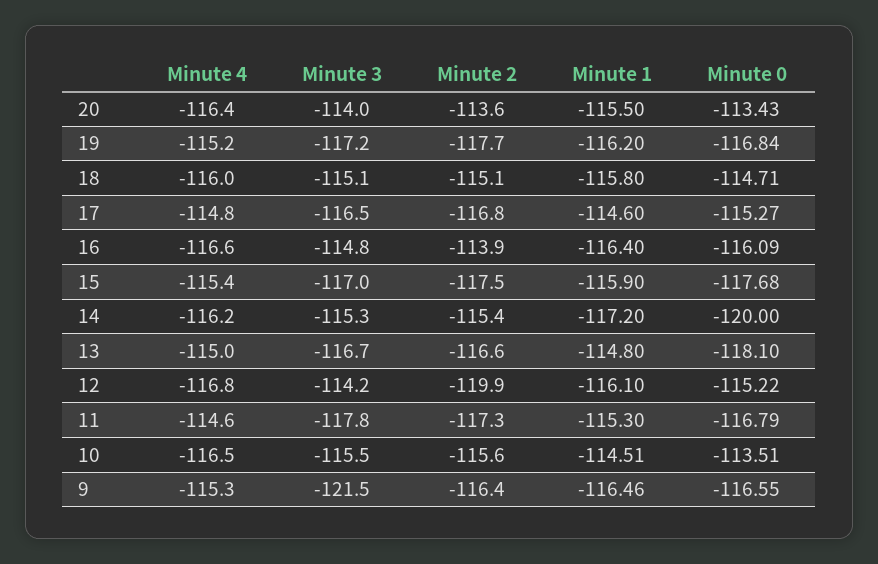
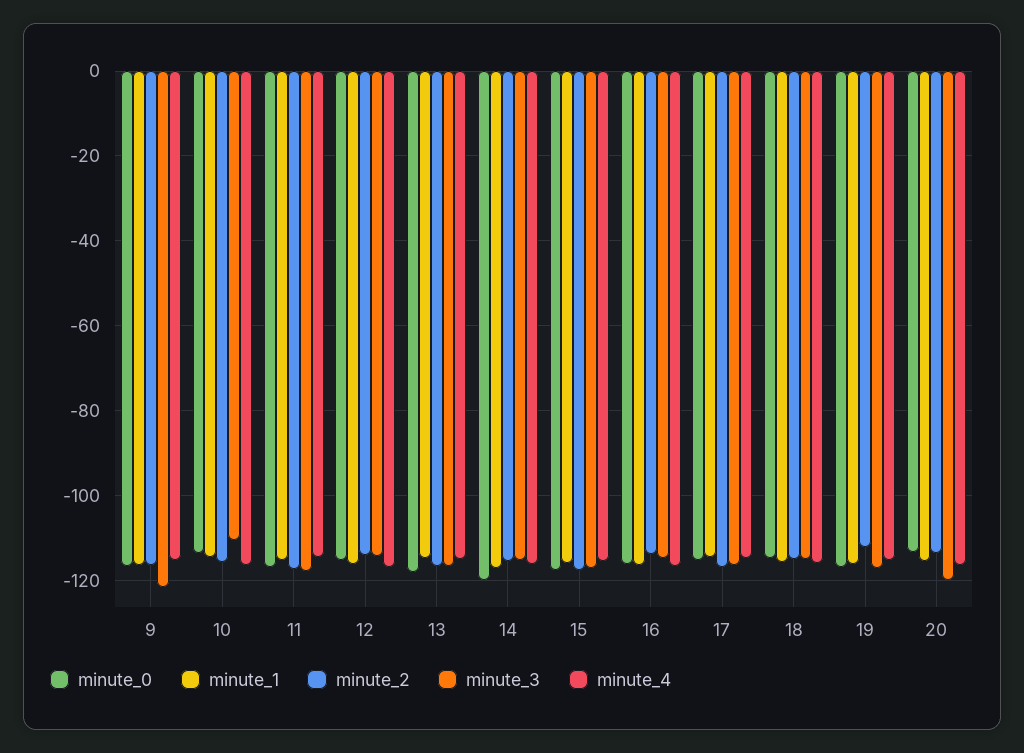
  {
    "Minute 4": {
      "20": -116.4,
      "19": -115.2,
      "18": -116,
      "17": -114.8,
      "16": -116.6,
      "15": -115.4,
      "14": -116.2,
      "13": -115,
      "12": -116.8,
      "11": -114.6,
      "10": -116.5,
      "9": -115.3
    },
    "Minute 3": {
-     "20": -114,
+     "20": -120,
      "19": -117.2,
      "18": -115.1,
      "17": -116.5,
      "16": -114.8,
      "15": -117,
      "14": -115.3,
      "13": -116.7,
      "12": -114.2,
      "11": -117.8,
-     "10": -115.5,
+     "10": -110,
      "9": -121.5
    },
    "Minute 2": {
      "20": -113.6,
-     "19": -117.7,
+     "19": -112,
      "18": -115.1,
      "17": -116.8,
      "16": -113.9,
      "15": -117.5,
      "14": -115.4,
      "13": -116.6,
-     "12": -119.9,
+     "12": -114,
      "11": -117.3,
      "10": -115.6,
      "9": -116.4
    },
    "Minute 1": {
      "20": -115.5,
      "19": -116.2,
      "18": -115.8,
      "17": -114.6,
      "16": -116.4,
      "15": -115.9,
      "14": -117.2,
      "13": -114.8,
      "12": -116.1,
      "11": -115.3,
      "10": -114.51,
      "9": -116.46
    },
    "Minute 0": {
      "20": -113.43,
      "19": -116.84,
      "18": -114.71,
      "17": -115.27,
      "16": -116.09,
      "15": -117.68,
      "14": -120,
      "13": -118.1,
      "12": -115.22,
      "11": -116.79,
      "10": -113.51,
      "9": -116.55
    }
  }

